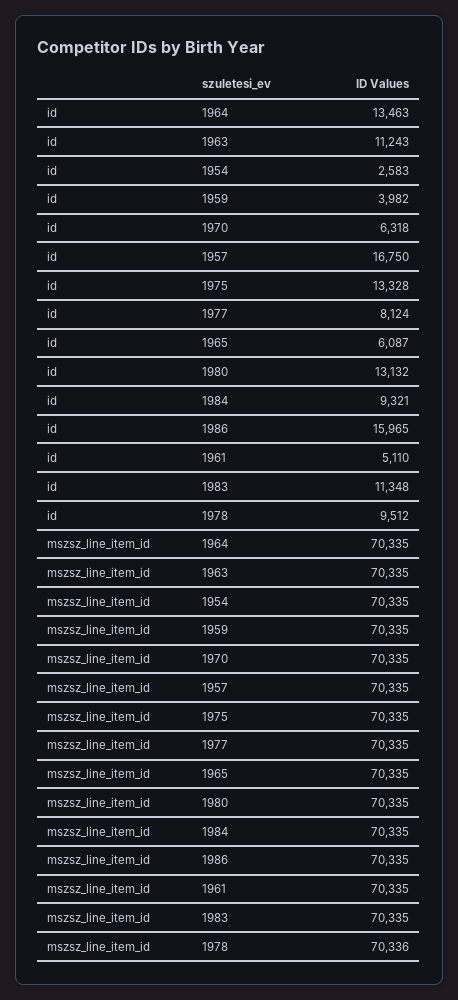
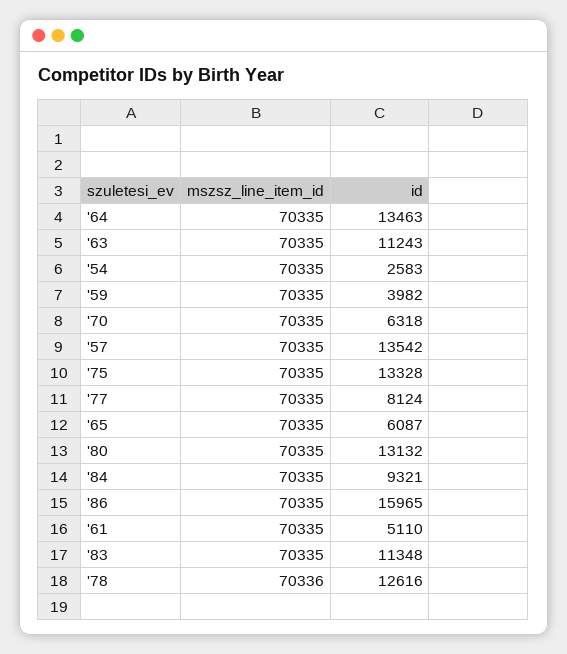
  {
    "id": {
      "1964": 13463,
      "1963": 11243,
      "1954": 2583,
      "1959": 3982,
      "1970": 6318,
-     "1957": 16750,
+     "1957": 13542,
      "1975": 13328,
      "1977": 8124,
      "1965": 6087,
      "1980": 13132,
      "1984": 9321,
      "1986": 15965,
      "1961": 5110,
      "1983": 11348,
-     "1978": 9512
+     "1978": 12616
    },
    "mszsz_line_item_id": {
      "1964": 70335,
      "1963": 70335,
      "1954": 70335,
      "1959": 70335,
      "1970": 70335,
      "1957": 70335,
      "1975": 70335,
      "1977": 70335,
      "1965": 70335,
      "1980": 70335,
      "1984": 70335,
      "1986": 70335,
      "1961": 70335,
      "1983": 70335,
      "1978": 70336
    }
  }

